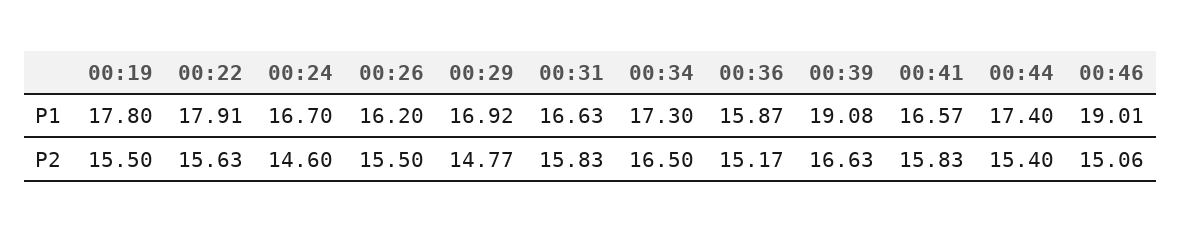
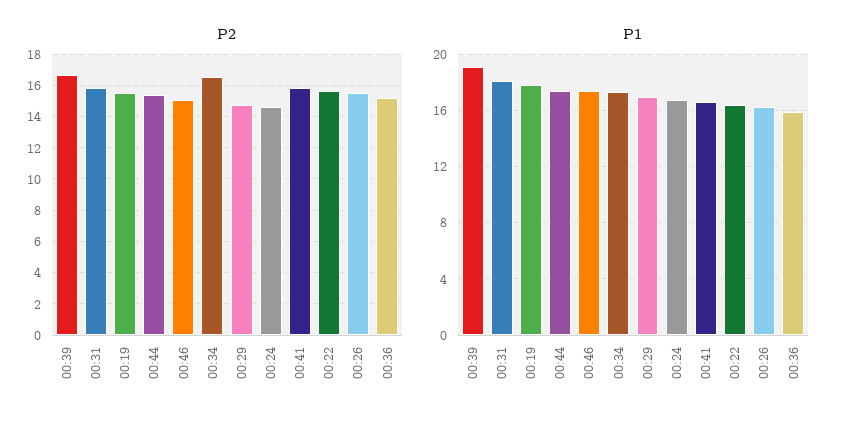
  {
    "P1": {
      "00:19": 17.8,
-     "00:22": 17.91,
+     "00:22": 16.5,
      "00:24": 16.7,
      "00:26": 16.2,
      "00:29": 16.92,
-     "00:31": 16.63,
+     "00:31": 18,
      "00:34": 17.3,
      "00:36": 15.87,
      "00:39": 19.08,
      "00:41": 16.57,
      "00:44": 17.4,
-     "00:46": 19.01
+     "00:46": 17.5
    },
    "P2": {
      "00:19": 15.5,
      "00:22": 15.63,
      "00:24": 14.6,
      "00:26": 15.5,
      "00:29": 14.77,
      "00:31": 15.83,
      "00:34": 16.5,
      "00:36": 15.17,
      "00:39": 16.63,
      "00:41": 15.83,
      "00:44": 15.4,
      "00:46": 15.06
    }
  }

